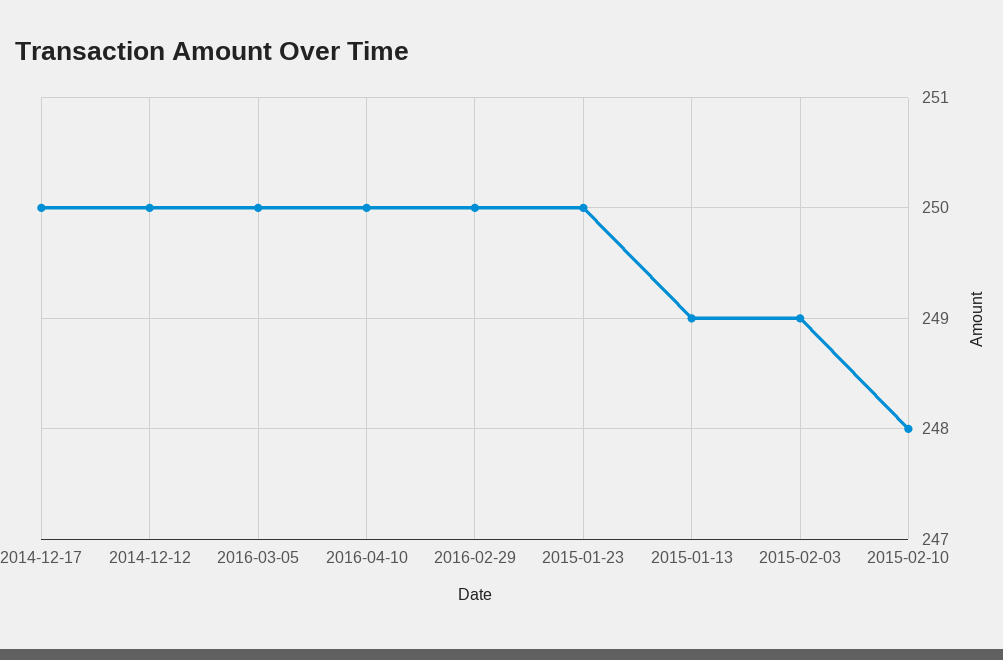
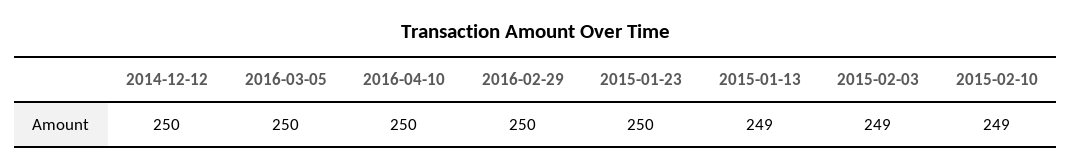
  {
-   "2014-12-17": 250,
    "2014-12-12": 250,
    "2016-03-05": 250,
    "2016-04-10": 250,
    "2016-02-29": 250,
    "2015-01-23": 250,
    "2015-01-13": 249,
    "2015-02-03": 249,
-   "2015-02-10": 248
+   "2015-02-10": 249
  }

